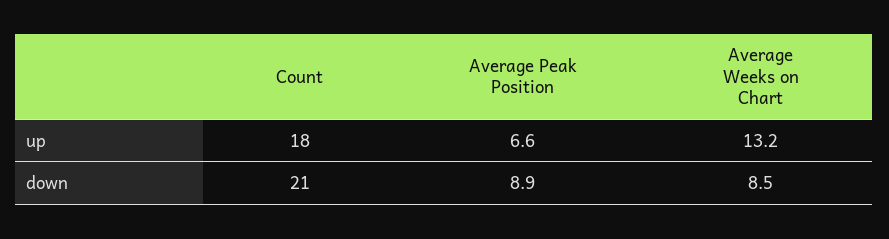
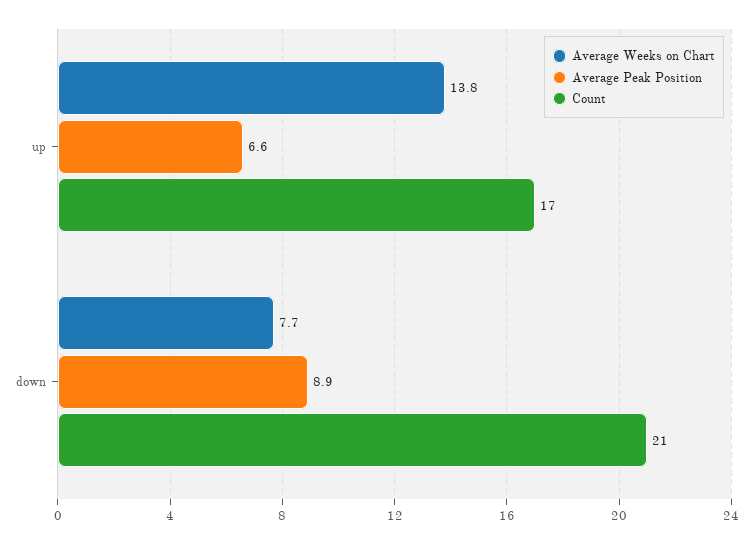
  {
    "Count": {
-     "up": 18,
+     "up": 17,
      "down": 21
    },
    "Average Peak Position": {
      "up": 6.6,
      "down": 8.9
    },
    "Average Weeks on Chart": {
-     "up": 13.2,
+     "up": 13.8,
-     "down": 8.5
+     "down": 7.7
    }
  }

